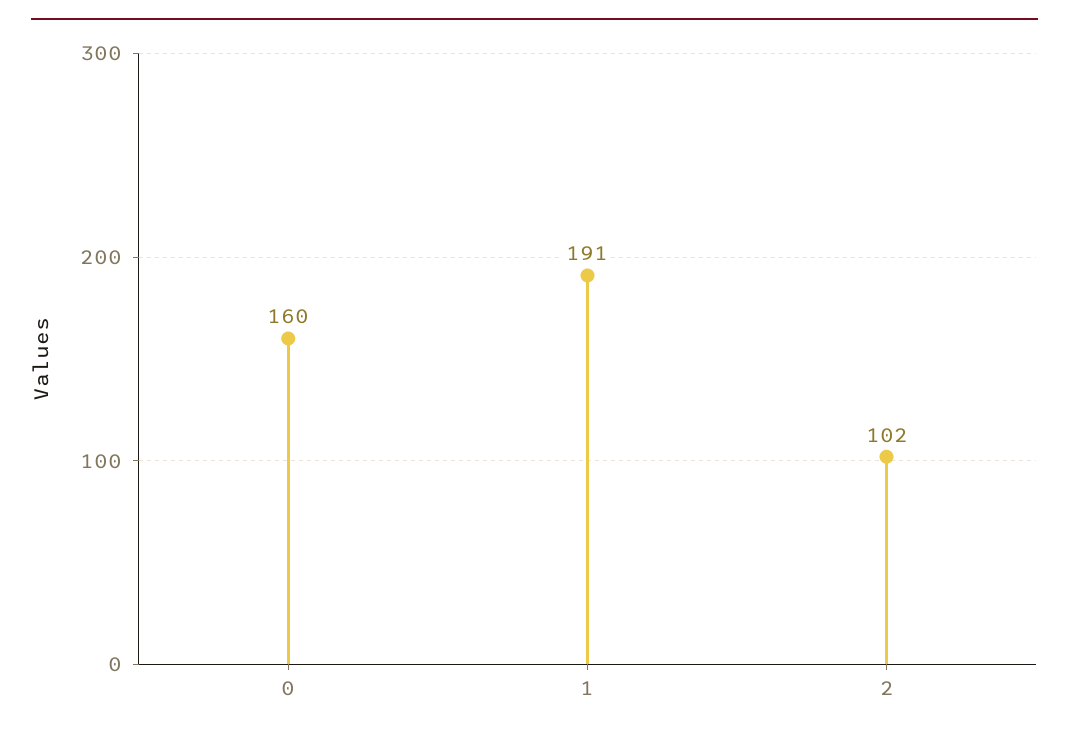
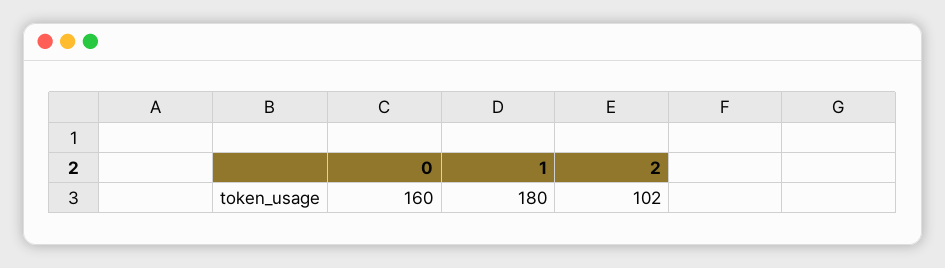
  {
    "0": 160,
-   "1": 191,
+   "1": 180,
    "2": 102
  }

